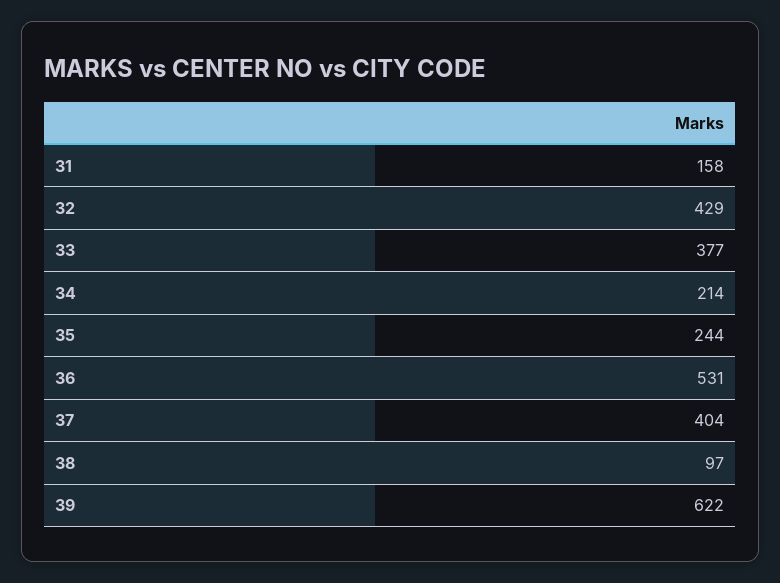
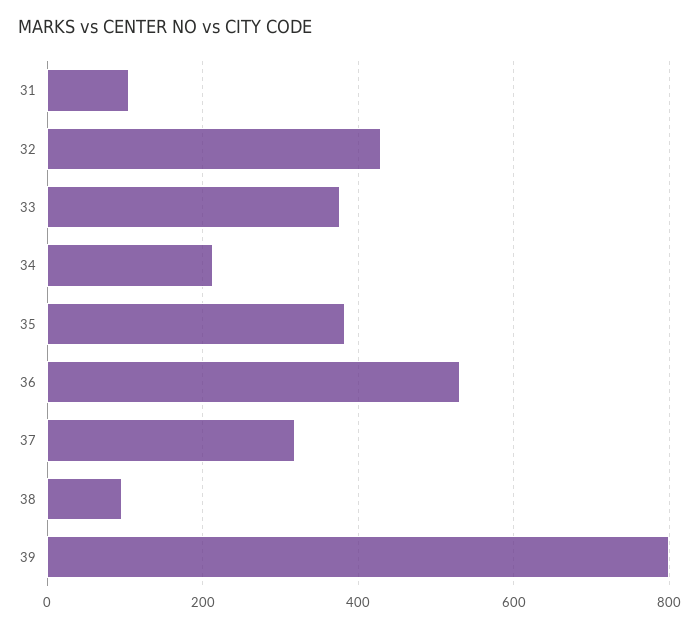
  {
-   "31": 158,
+   "31": 100,
    "32": 429,
    "33": 377,
    "34": 214,
-   "35": 244,
+   "35": 380,
    "36": 531,
-   "37": 404,
+   "37": 320,
    "38": 97,
-   "39": 622
+   "39": 800
  }

